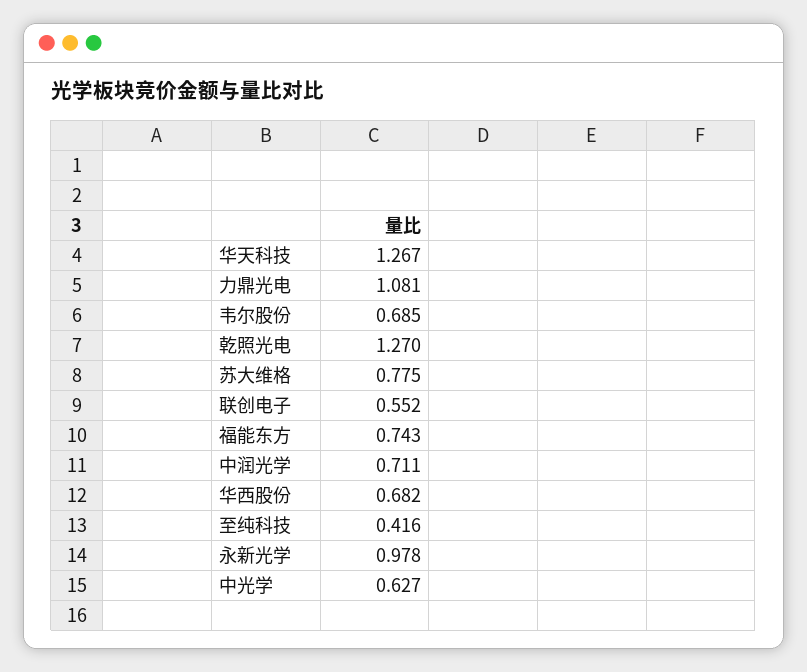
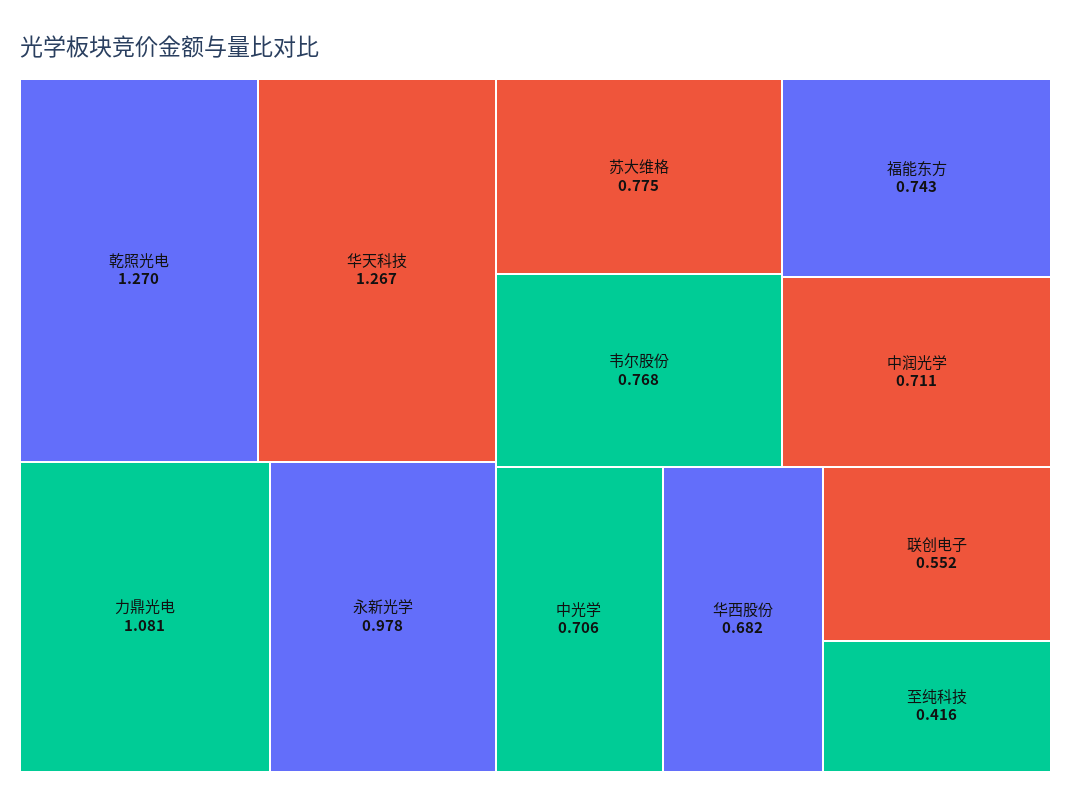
  {
    "华天科技": 1.267,
    "力鼎光电": 1.081,
-   "韦尔股份": 0.685,
+   "韦尔股份": 0.768,
    "乾照光电": 1.27,
    "苏大维格": 0.775,
    "联创电子": 0.552,
    "福能东方": 0.743,
    "中润光学": 0.711,
    "华西股份": 0.682,
    "至纯科技": 0.416,
    "永新光学": 0.978,
-   "中光学": 0.627
+   "中光学": 0.706
  }

